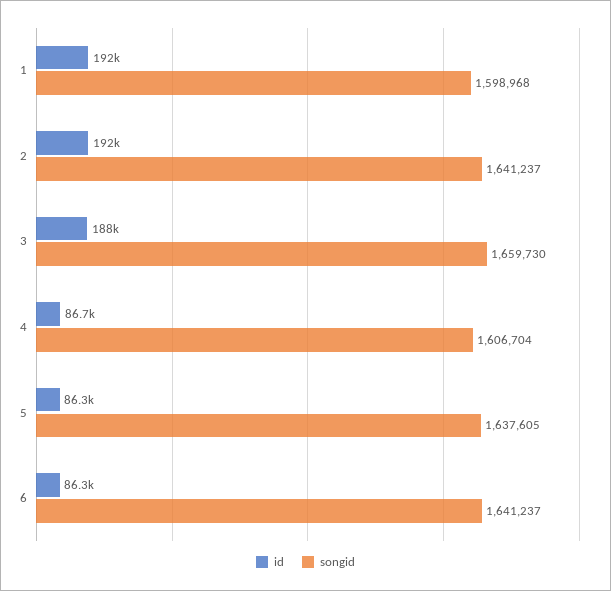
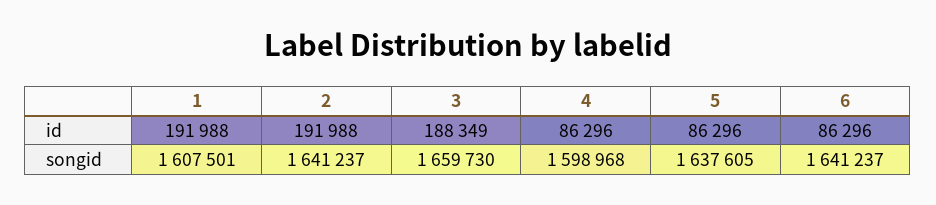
  {
    "id": {
      "1": 191988,
      "2": 191988,
      "3": 188349,
-     "4": 86700,
+     "4": 86296,
      "5": 86296,
      "6": 86296
    },
    "songid": {
-     "1": 1598968,
+     "1": 1607501,
      "2": 1641237,
      "3": 1659730,
-     "4": 1606704,
+     "4": 1598968,
      "5": 1637605,
      "6": 1641237
    }
  }

